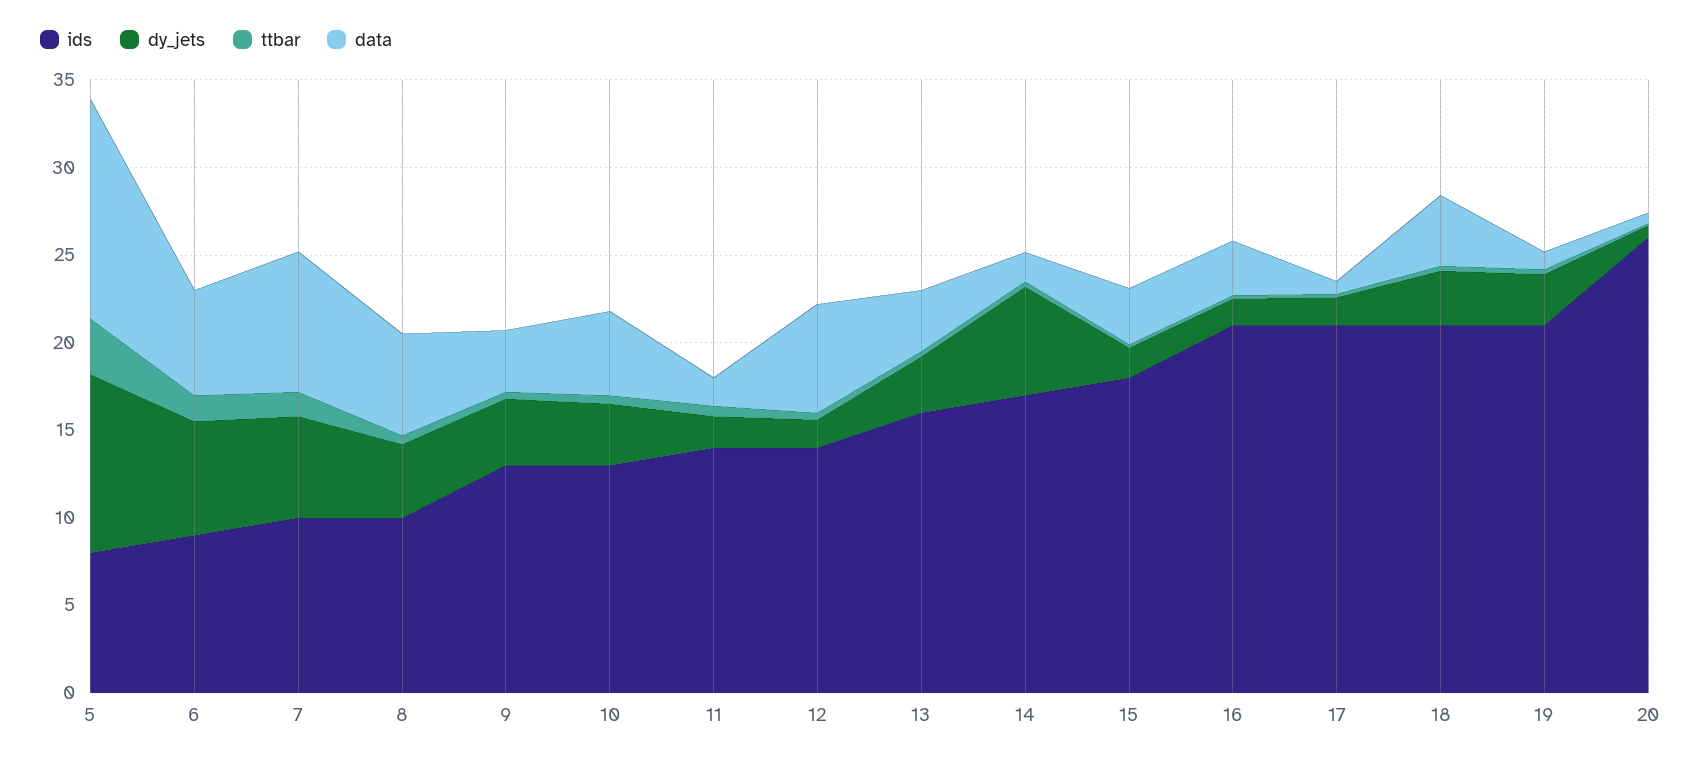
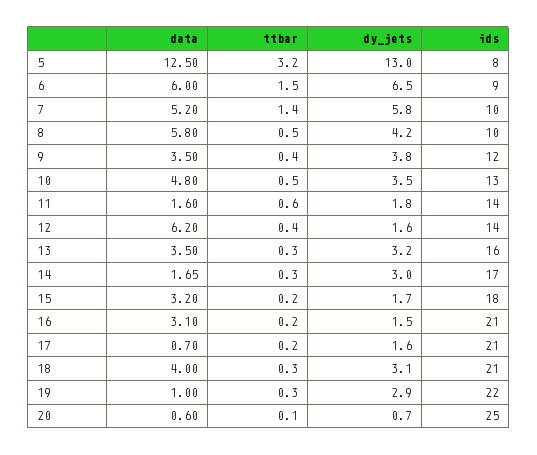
  {
    "ids": {
      "5": 8,
      "6": 9,
      "7": 10,
      "8": 10,
-     "9": 13,
+     "9": 12,
      "10": 13,
      "11": 14,
      "12": 14,
      "13": 16,
      "14": 17,
      "15": 18,
      "16": 21,
      "17": 21,
      "18": 21,
-     "19": 21,
+     "19": 22,
-     "20": 26
+     "20": 25
    },
    "dy_jets": {
-     "5": 10,
+     "5": 13,
      "6": 6.5,
      "7": 5.8,
      "8": 4.2,
      "9": 3.8,
      "10": 3.5,
      "11": 1.8,
      "12": 1.6,
      "13": 3.2,
-     "14": 6,
+     "14": 3,
      "15": 1.7,
      "16": 1.5,
      "17": 1.6,
      "18": 3.1,
      "19": 2.9,
      "20": 0.7
    },
    "ttbar": {
      "5": 3.2,
      "6": 1.5,
      "7": 1.4,
      "8": 0.5,
      "9": 0.4,
      "10": 0.5,
      "11": 0.6,
      "12": 0.4,
      "13": 0.3,
      "14": 0.3,
      "15": 0.2,
      "16": 0.2,
      "17": 0.2,
      "18": 0.3,
      "19": 0.3,
      "20": 0.1
    },
    "data": {
      "5": 12.5,
      "6": 6,
-     "7": 8,
+     "7": 5.2,
      "8": 5.8,
      "9": 3.5,
      "10": 4.8,
      "11": 1.6,
      "12": 6.2,
      "13": 3.5,
      "14": 1.65,
      "15": 3.2,
      "16": 3.1,
      "17": 0.7,
      "18": 4,
      "19": 1,
      "20": 0.6
    }
  }

